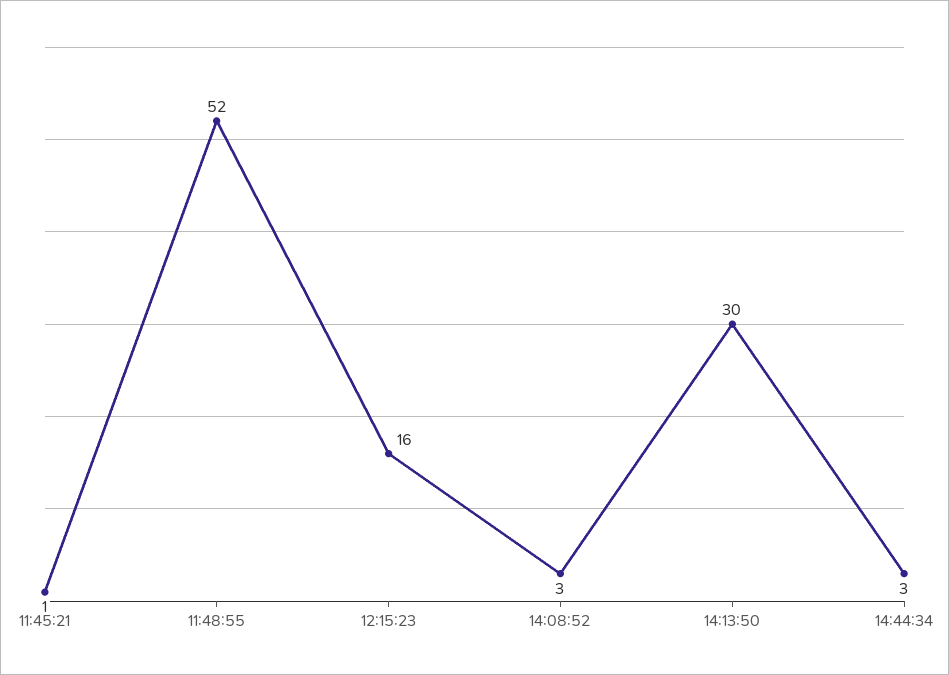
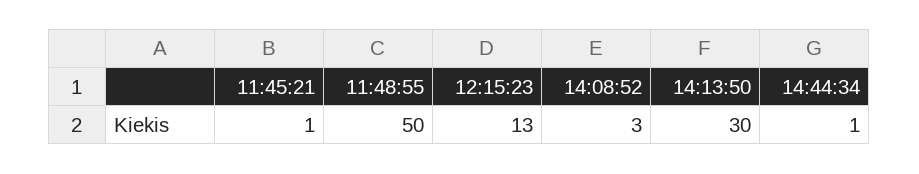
  {
    "11:45:21": 1,
-   "11:48:55": 52,
+   "11:48:55": 50,
-   "12:15:23": 16,
+   "12:15:23": 13,
    "14:08:52": 3,
    "14:13:50": 30,
-   "14:44:34": 3
+   "14:44:34": 1
  }

